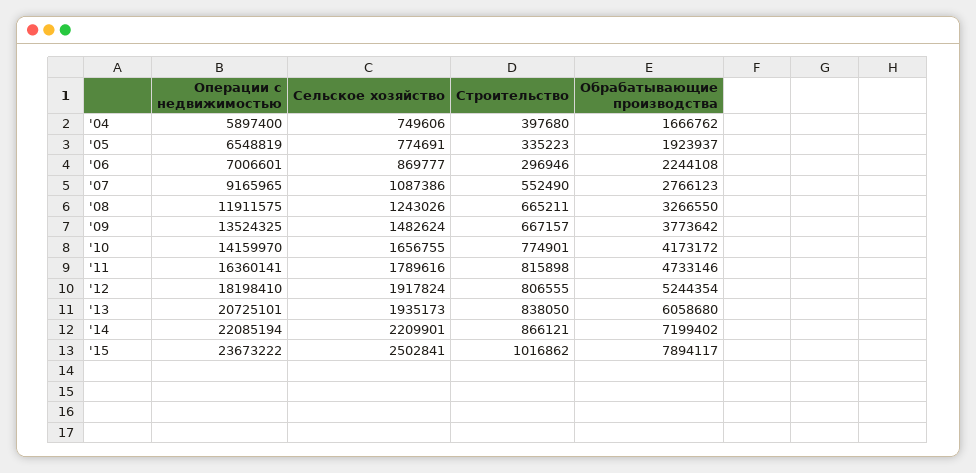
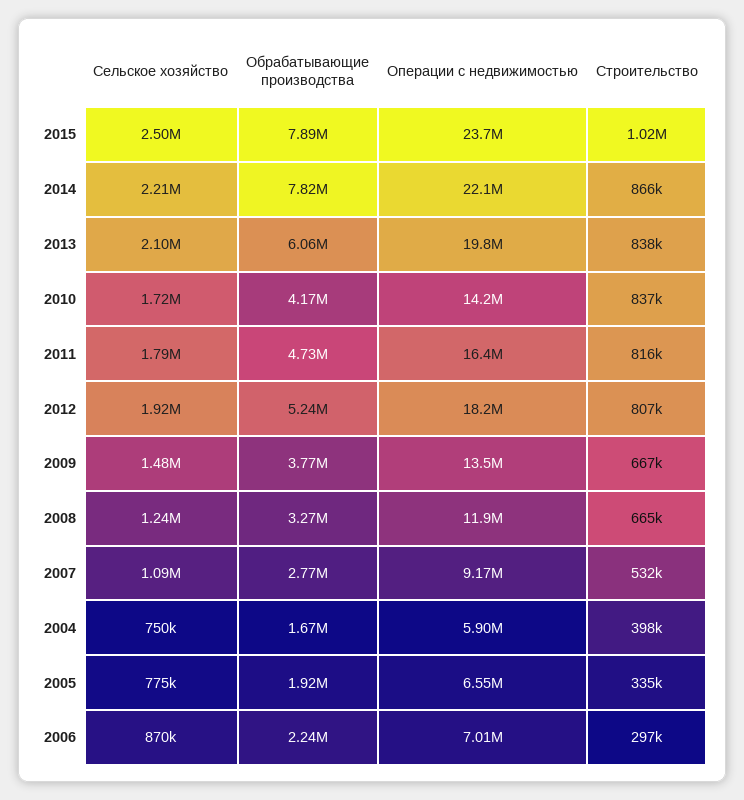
  {
    "Операции с недвижимостью": {
      "'04": 5897400,
      "'05": 6548819,
      "'06": 7006601,
      "'07": 9165965,
      "'08": 11911575,
      "'09": 13524325,
      "'10": 14159970,
      "'11": 16360141,
      "'12": 18198410,
-     "'13": 20725101,
+     "'13": 19800000,
      "'14": 22085194,
      "'15": 23673222
    },
    "Сельское хозяйство": {
      "'04": 749606,
      "'05": 774691,
      "'06": 869777,
      "'07": 1087386,
      "'08": 1243026,
      "'09": 1482624,
-     "'10": 1656755,
+     "'10": 1720000,
      "'11": 1789616,
      "'12": 1917824,
-     "'13": 1935173,
+     "'13": 2100000,
      "'14": 2209901,
      "'15": 2502841
    },
    "Строительство": {
      "'04": 397680,
      "'05": 335223,
      "'06": 296946,
-     "'07": 552490,
+     "'07": 532000,
      "'08": 665211,
      "'09": 667157,
-     "'10": 774901,
+     "'10": 837000,
      "'11": 815898,
      "'12": 806555,
      "'13": 838050,
      "'14": 866121,
      "'15": 1016862
    },
    "Обрабатывающие производства": {
      "'04": 1666762,
      "'05": 1923937,
      "'06": 2244108,
      "'07": 2766123,
      "'08": 3266550,
      "'09": 3773642,
      "'10": 4173172,
      "'11": 4733146,
      "'12": 5244354,
      "'13": 6058680,
-     "'14": 7199402,
+     "'14": 7820000,
      "'15": 7894117
    }
  }

